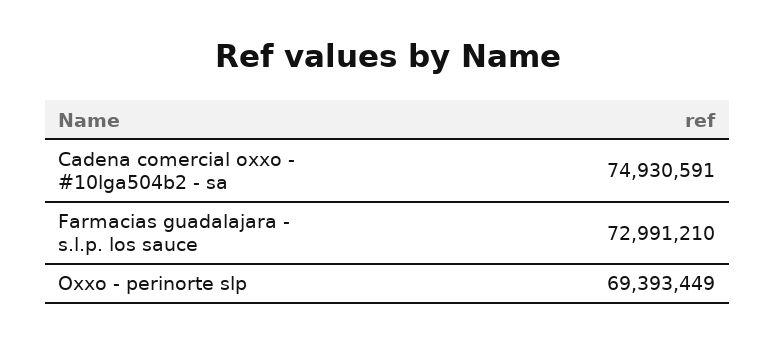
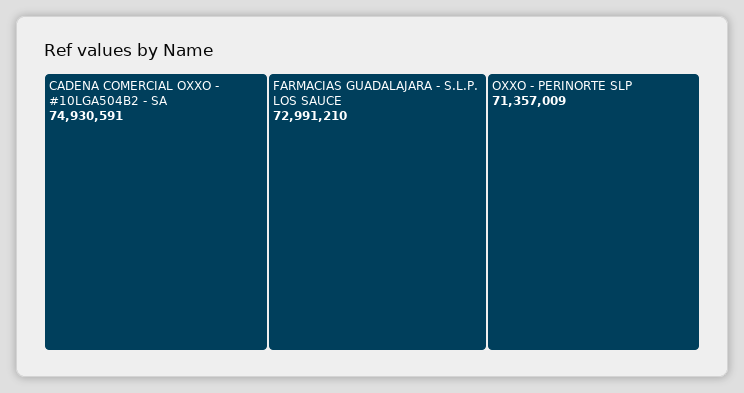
  {
    "Cadena comercial oxxo - #10lga504b2 - sa": 74930591,
    "Farmacias guadalajara - s.l.p. los sauce": 72991210,
-   "Oxxo - perinorte slp": 69393449
+   "Oxxo - perinorte slp": 71357009
  }

